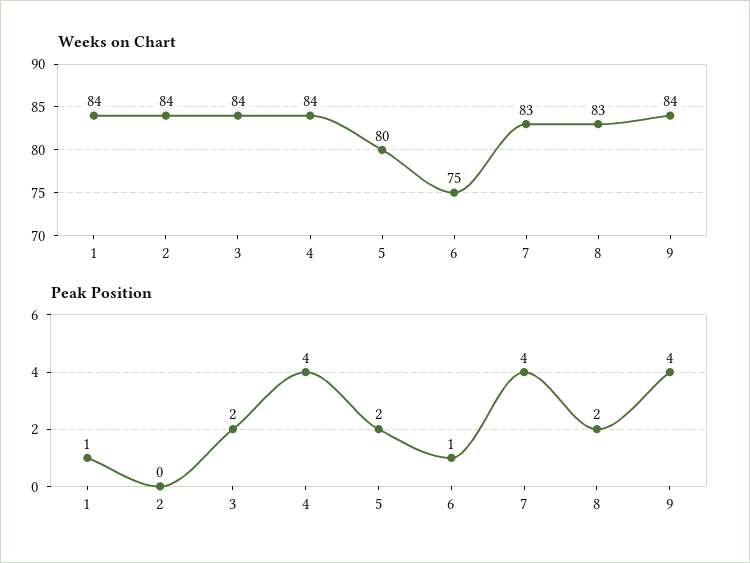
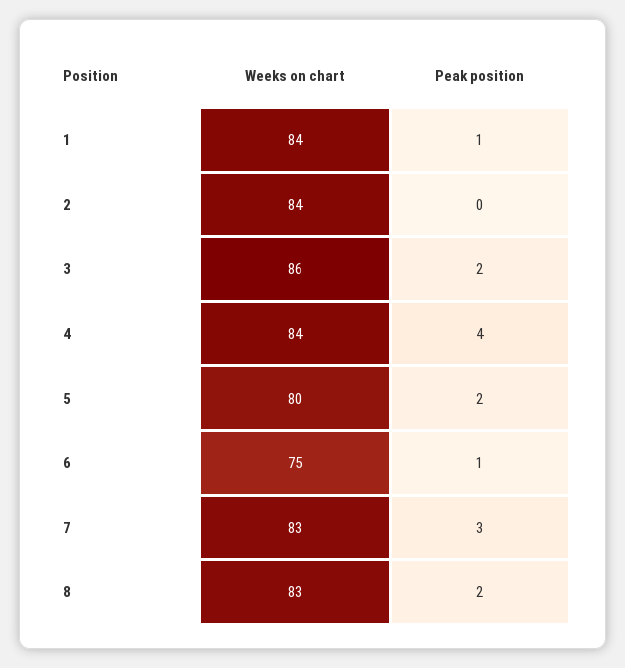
  {
    "Weeks on Chart": {
      "1": 84,
      "2": 84,
-     "3": 84,
+     "3": 86,
      "4": 84,
      "5": 80,
      "6": 75,
      "7": 83,
-     "8": 83,
+     "8": 83
-     "9": 84
    },
    "Peak Position": {
      "1": 1,
      "2": 0,
      "3": 2,
      "4": 4,
      "5": 2,
      "6": 1,
-     "7": 4,
+     "7": 3,
-     "8": 2,
+     "8": 2
-     "9": 4
    }
  }

